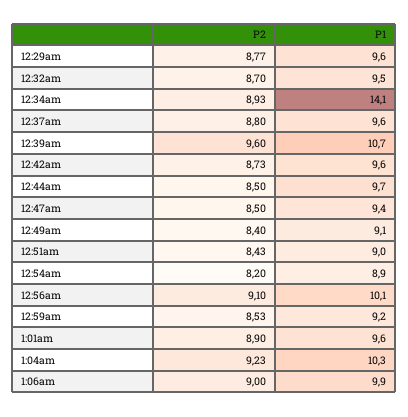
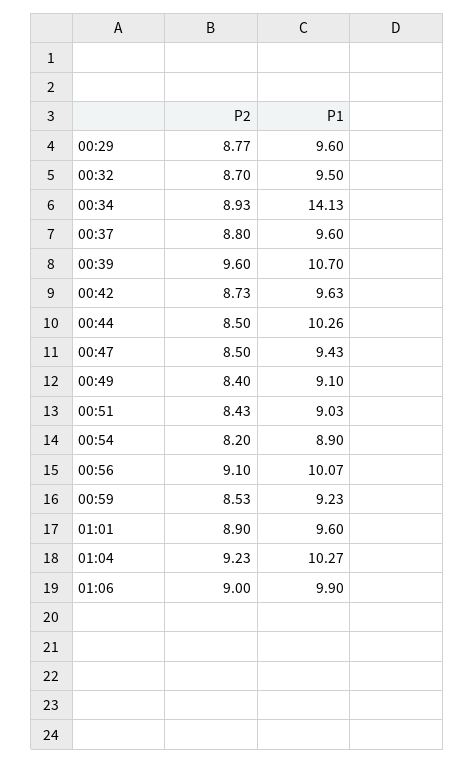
  {
    "P2": {
      "12:29am": 8.77,
      "12:32am": 8.7,
      "12:34am": 8.93,
      "12:37am": 8.8,
      "12:39am": 9.6,
      "12:42am": 8.73,
      "12:44am": 8.5,
      "12:47am": 8.5,
      "12:49am": 8.4,
      "12:51am": 8.43,
      "12:54am": 8.2,
      "12:56am": 9.1,
      "12:59am": 8.53,
      "1:01am": 8.9,
      "1:04am": 9.23,
      "1:06am": 9
    },
    "P1": {
      "12:29am": 9.6,
      "12:32am": 9.5,
      "12:34am": 14.13,
      "12:37am": 9.6,
      "12:39am": 10.7,
      "12:42am": 9.63,
-     "12:44am": 9.7,
+     "12:44am": 10.26,
      "12:47am": 9.43,
      "12:49am": 9.1,
      "12:51am": 9.03,
      "12:54am": 8.9,
      "12:56am": 10.07,
      "12:59am": 9.23,
      "1:01am": 9.6,
      "1:04am": 10.27,
      "1:06am": 9.9
    }
  }

